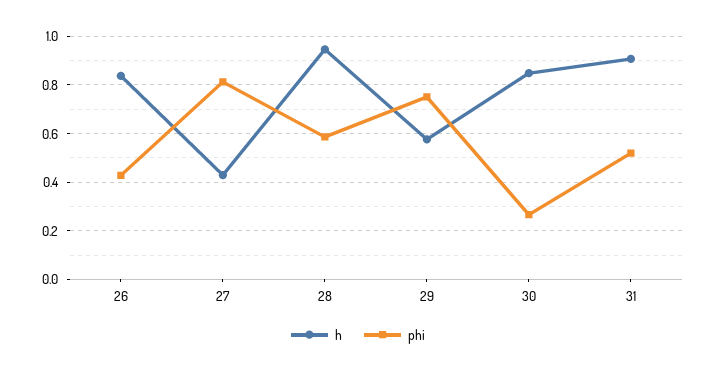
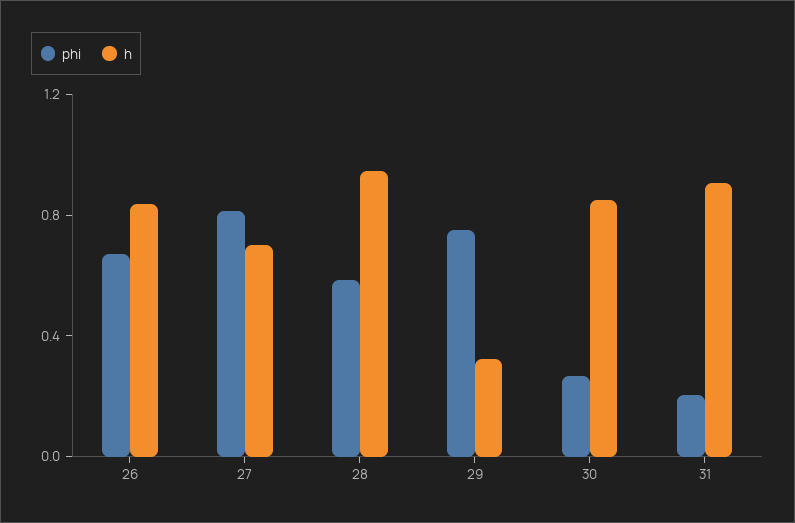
  {
    "h": {
      "26": 0.85,
-     "27": 0.425,
+     "27": 0.7,
      "28": 0.95,
-     "29": 0.575,
+     "29": 0.3,
      "30": 0.85,
      "31": 0.9
    },
    "phi": {
-     "26": 0.425,
+     "26": 0.7,
      "27": 0.825,
      "28": 0.575,
      "29": 0.75,
      "30": 0.275,
-     "31": 0.525
+     "31": 0.2
    }
  }

